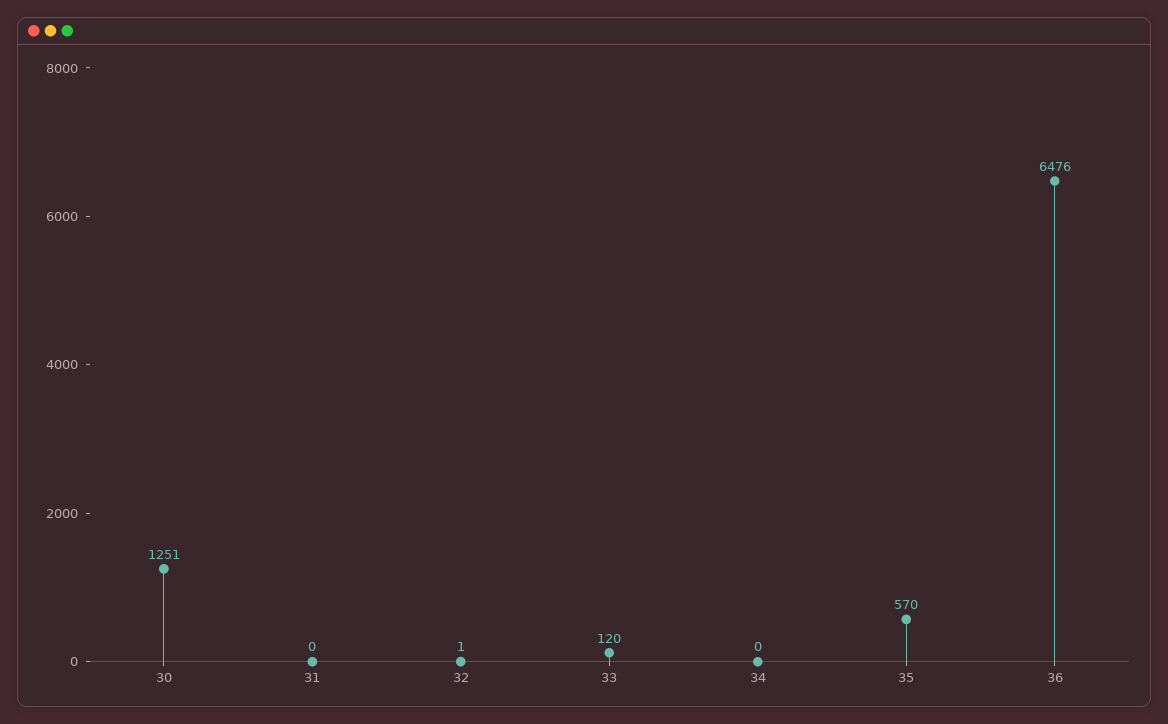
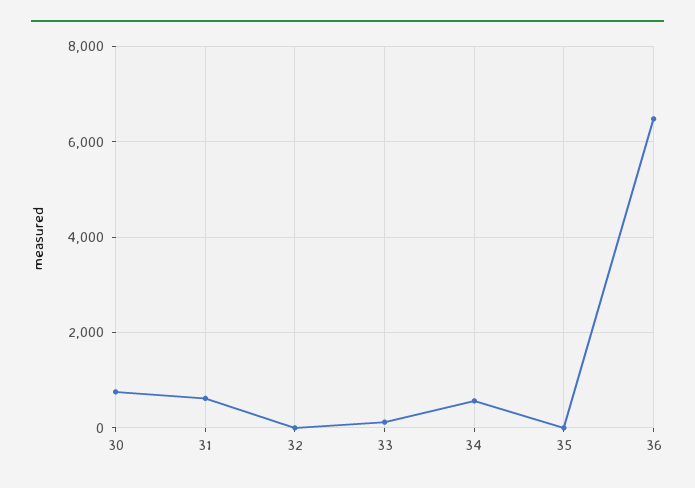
  {
-   "30": 1251,
+   "30": 800,
-   "31": 0,
+   "31": 600,
    "32": 1,
    "33": 120,
-   "34": 0,
+   "34": 600,
-   "35": 570,
+   "35": 0,
    "36": 6476
  }

